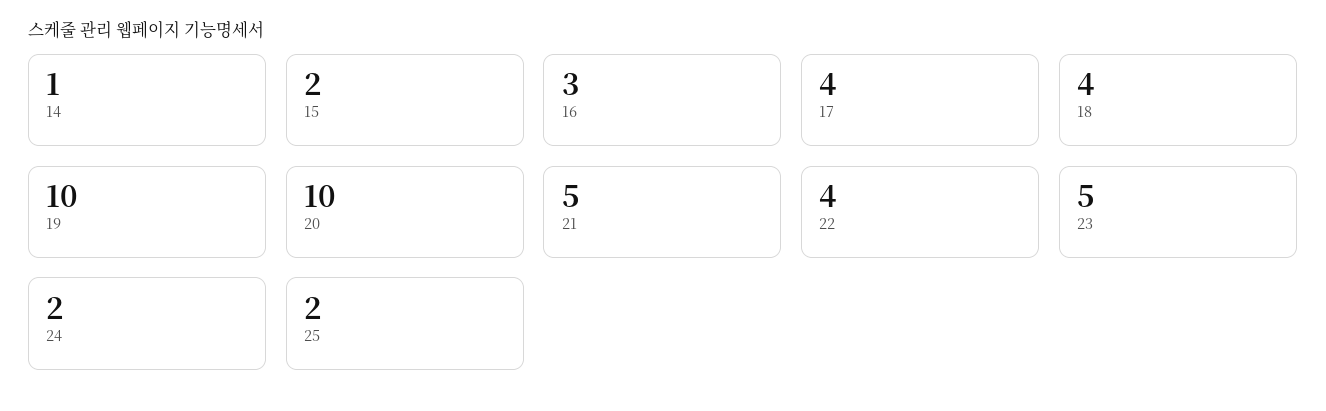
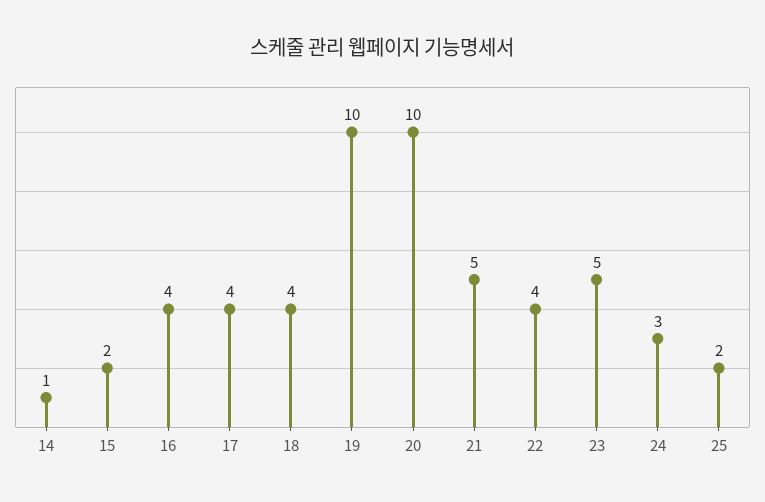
  {
    "14": 1,
    "15": 2,
-   "16": 3,
+   "16": 4,
    "17": 4,
    "18": 4,
    "19": 10,
    "20": 10,
    "21": 5,
    "22": 4,
    "23": 5,
-   "24": 2,
+   "24": 3,
    "25": 2
  }

